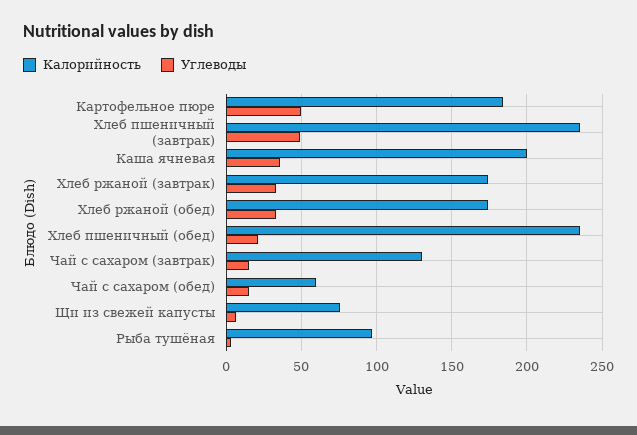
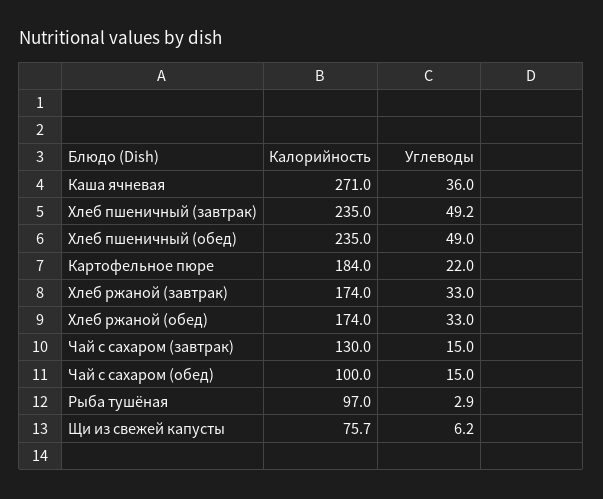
  {
    "Калорийность": {
      "Картофельное пюре": 184,
      "Хлеб пшеничный (завтрак)": 235,
-     "Каша ячневая": 200,
+     "Каша ячневая": 271,
      "Хлеб ржаной (завтрак)": 174,
      "Хлеб ржаной (обед)": 174,
      "Хлеб пшеничный (обед)": 235,
      "Чай с сахаром (завтрак)": 130,
-     "Чай с сахаром (обед)": 60,
+     "Чай с сахаром (обед)": 100,
      "Щи из свежей капусты": 75.7,
      "Рыба тушёная": 97
    },
    "Углеводы": {
-     "Картофельное пюре": 50,
+     "Картофельное пюре": 22,
      "Хлеб пшеничный (завтрак)": 49.2,
      "Каша ячневая": 36,
      "Хлеб ржаной (завтрак)": 33,
      "Хлеб ржаной (обед)": 33,
-     "Хлеб пшеничный (обед)": 20,
+     "Хлеб пшеничный (обед)": 49,
      "Чай с сахаром (завтрак)": 15,
      "Чай с сахаром (обед)": 15,
      "Щи из свежей капусты": 6.2,
      "Рыба тушёная": 2.9
    }
  }

